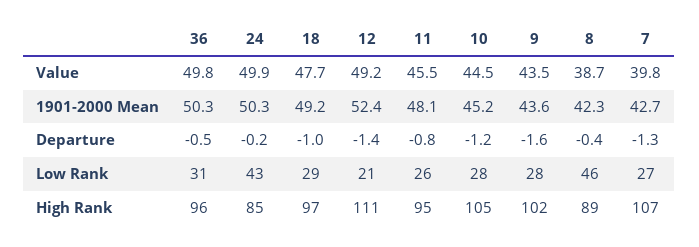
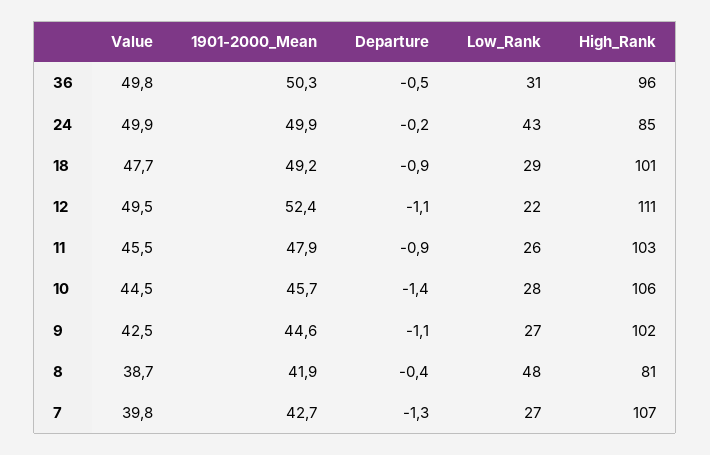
  {
    "36": {
      "Value": 49.8,
      "1901-2000 Mean": 50.3,
      "Departure": -0.5,
      "Low Rank": 31,
      "High Rank": 96
    },
    "24": {
      "Value": 49.9,
-     "1901-2000 Mean": 50.3,
+     "1901-2000 Mean": 49.9,
      "Departure": -0.2,
      "Low Rank": 43,
      "High Rank": 85
    },
    "18": {
      "Value": 47.7,
      "1901-2000 Mean": 49.2,
-     "Departure": -1,
+     "Departure": -0.9,
      "Low Rank": 29,
-     "High Rank": 97
+     "High Rank": 101
    },
    "12": {
-     "Value": 49.2,
+     "Value": 49.5,
      "1901-2000 Mean": 52.4,
-     "Departure": -1.4,
+     "Departure": -1.1,
-     "Low Rank": 21,
+     "Low Rank": 22,
      "High Rank": 111
    },
    "11": {
      "Value": 45.5,
-     "1901-2000 Mean": 48.1,
+     "1901-2000 Mean": 47.9,
-     "Departure": -0.8,
+     "Departure": -0.9,
      "Low Rank": 26,
-     "High Rank": 95
+     "High Rank": 103
    },
    "10": {
      "Value": 44.5,
-     "1901-2000 Mean": 45.2,
+     "1901-2000 Mean": 45.7,
-     "Departure": -1.2,
+     "Departure": -1.4,
      "Low Rank": 28,
-     "High Rank": 105
+     "High Rank": 106
    },
    "9": {
-     "Value": 43.5,
+     "Value": 42.5,
-     "1901-2000 Mean": 43.6,
+     "1901-2000 Mean": 44.6,
-     "Departure": -1.6,
+     "Departure": -1.1,
-     "Low Rank": 28,
+     "Low Rank": 27,
      "High Rank": 102
    },
    "8": {
      "Value": 38.7,
-     "1901-2000 Mean": 42.3,
+     "1901-2000 Mean": 41.9,
      "Departure": -0.4,
-     "Low Rank": 46,
+     "Low Rank": 48,
-     "High Rank": 89
+     "High Rank": 81
    },
    "7": {
      "Value": 39.8,
      "1901-2000 Mean": 42.7,
      "Departure": -1.3,
      "Low Rank": 27,
      "High Rank": 107
    }
  }

